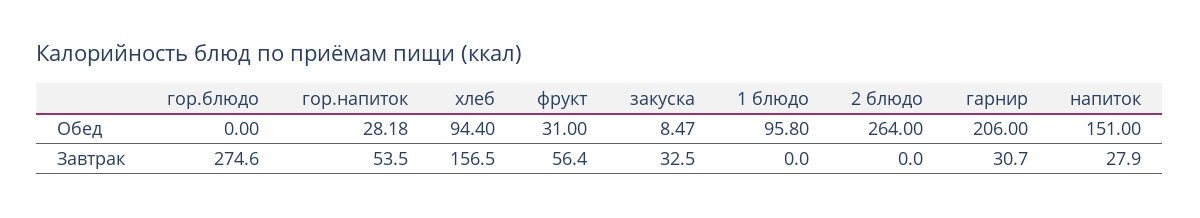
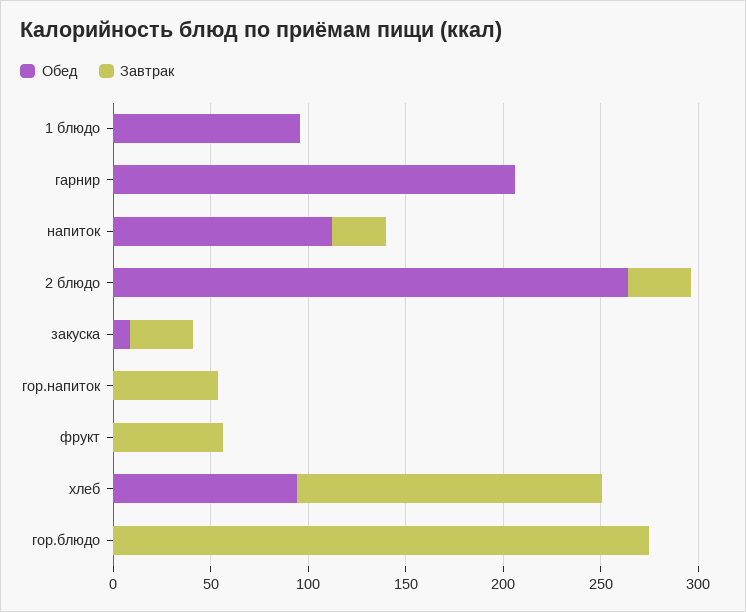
  {
    "Обед": {
      "гор.блюдо": 0,
-     "гор.напиток": 28.18,
+     "гор.напиток": 0,
      "хлеб": 94.4,
-     "фрукт": 31,
+     "фрукт": 0,
      "закуска": 8.47,
      "1 блюдо": 95.8,
      "2 блюдо": 264,
      "гарнир": 206,
-     "напиток": 151
+     "напиток": 110
    },
    "Завтрак": {
      "гор.блюдо": 274.6,
      "гор.напиток": 53.5,
      "хлеб": 156.5,
      "фрукт": 56.4,
      "закуска": 32.5,
      "1 блюдо": 0,
-     "2 блюдо": 0,
+     "2 блюдо": 30,
-     "гарнир": 30.7,
+     "гарнир": 0,
      "напиток": 27.9
    }
  }

